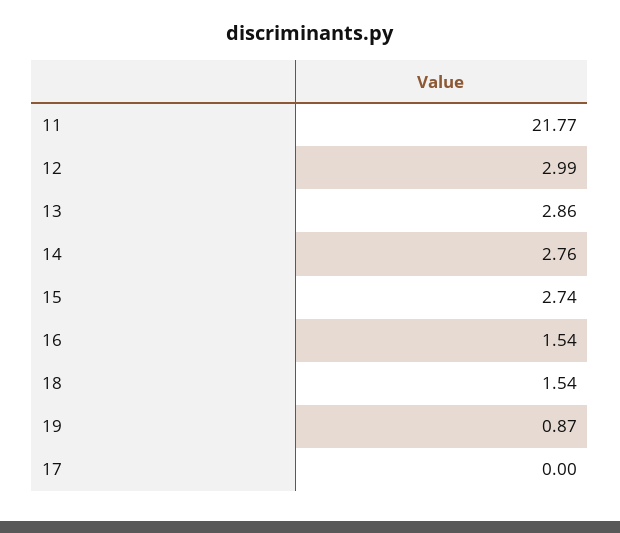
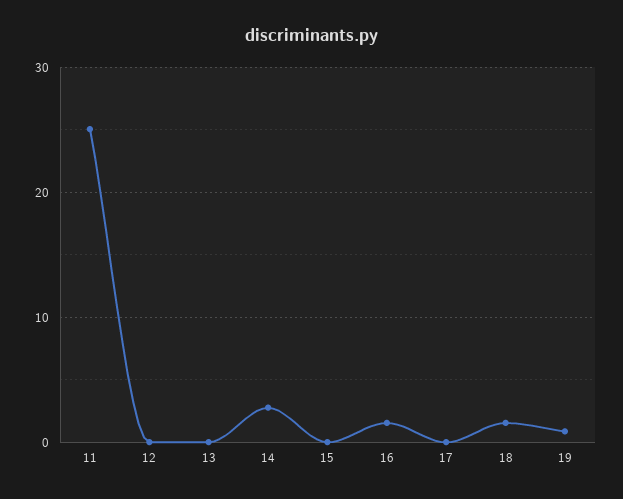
  {
-   "11": 21.77,
+   "11": 25,
-   "12": 2.99,
+   "12": 0,
-   "13": 2.86,
+   "13": 0,
    "14": 2.76,
-   "15": 2.74,
+   "15": 0,
    "16": 1.54,
    "18": 1.54,
    "19": 0.87,
    "17": 0
  }

